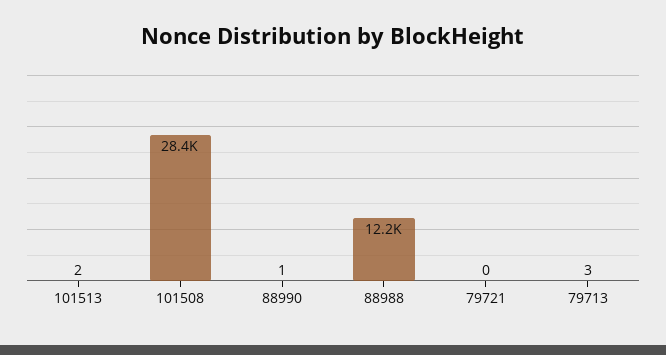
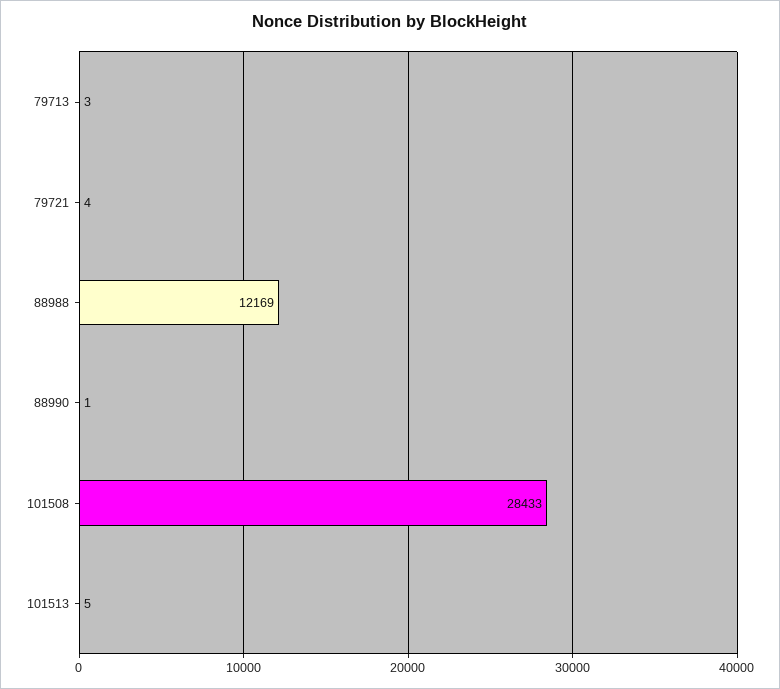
  {
-   "101513": 2,
+   "101513": 5,
    "101508": 28433,
    "88990": 1,
    "88988": 12169,
-   "79721": 0,
+   "79721": 4,
    "79713": 3
  }

